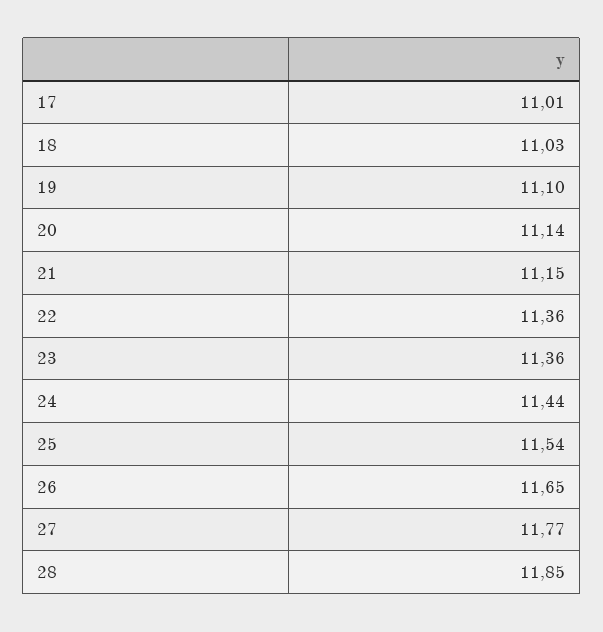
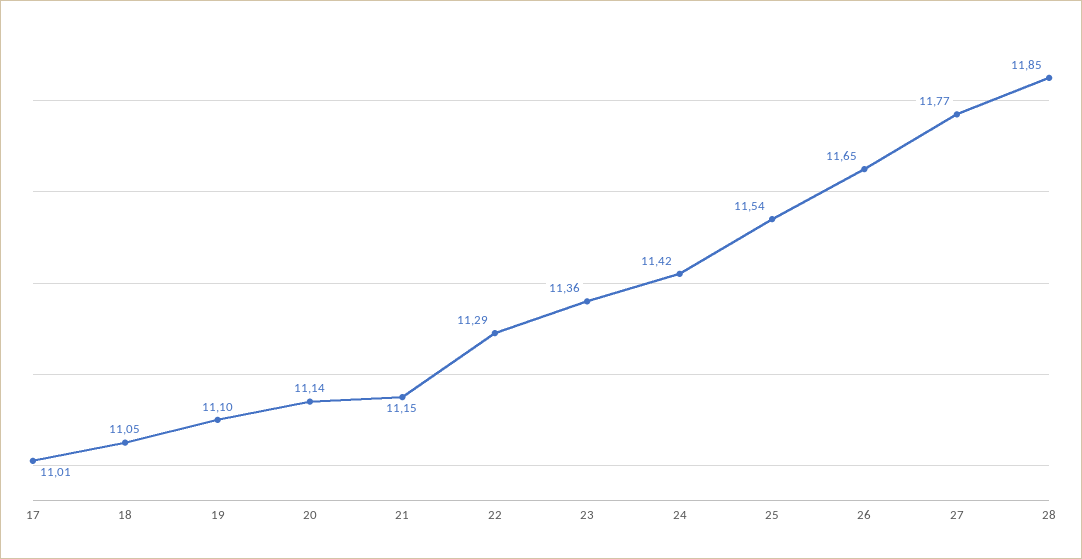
  {
    "17": 11.01,
-   "18": 11.03,
+   "18": 11.05,
    "19": 11.1,
    "20": 11.14,
    "21": 11.15,
-   "22": 11.36,
+   "22": 11.29,
    "23": 11.36,
-   "24": 11.44,
+   "24": 11.42,
    "25": 11.54,
    "26": 11.65,
    "27": 11.77,
    "28": 11.85
  }

